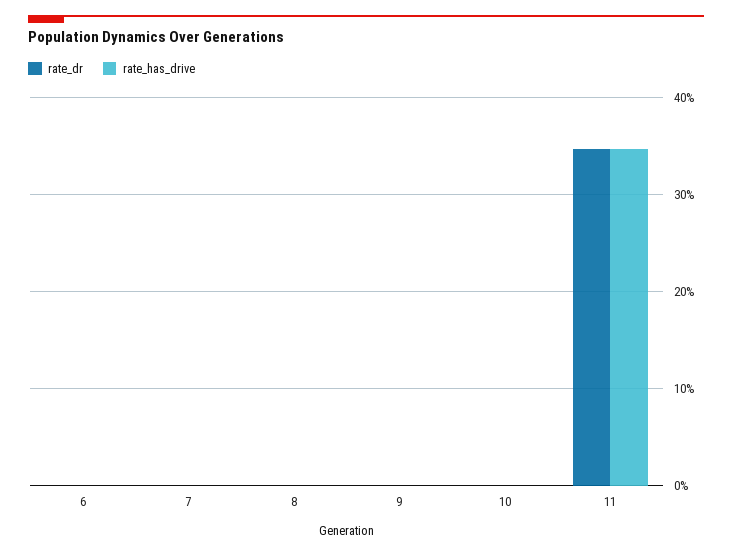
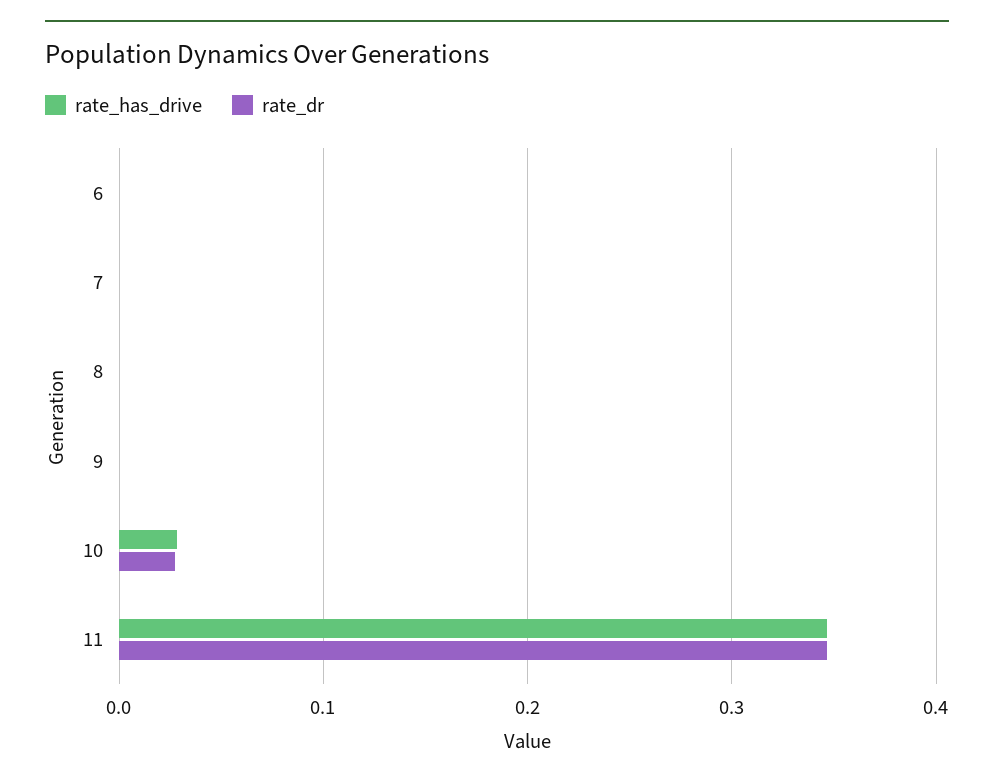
  {
    "rate_dr": {
      "6": 0,
      "7": 0,
      "8": 0,
      "9": 0,
-     "10": 0,
+     "10": 0.03,
      "11": 0.35
    },
    "rate_has_drive": {
      "6": 0,
      "7": 0,
      "8": 0,
      "9": 0,
-     "10": 0,
+     "10": 0.03,
      "11": 0.35
    }
  }

